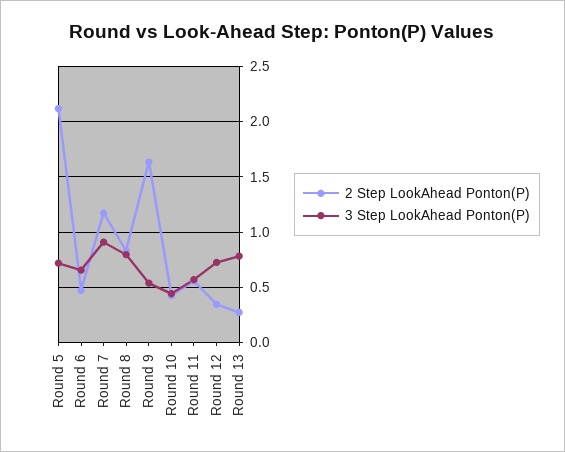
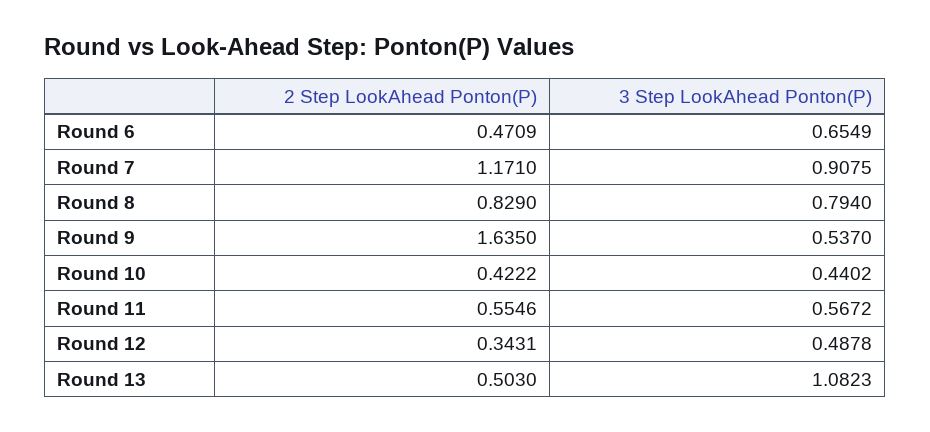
  {
    "2 Step LookAhead Ponton(P)": {
-     "Round 5": 2.1,
      "Round 6": 0.4709,
      "Round 7": 1.171,
      "Round 8": 0.829,
      "Round 9": 1.635,
      "Round 10": 0.4222,
      "Round 11": 0.5546,
      "Round 12": 0.3431,
-     "Round 13": 0.3
+     "Round 13": 0.503
    },
    "3 Step LookAhead Ponton(P)": {
-     "Round 5": 0.7,
      "Round 6": 0.6549,
      "Round 7": 0.9075,
      "Round 8": 0.794,
      "Round 9": 0.537,
      "Round 10": 0.4402,
      "Round 11": 0.5672,
-     "Round 12": 0.7,
+     "Round 12": 0.4878,
-     "Round 13": 0.8
+     "Round 13": 1.0823
    }
  }

